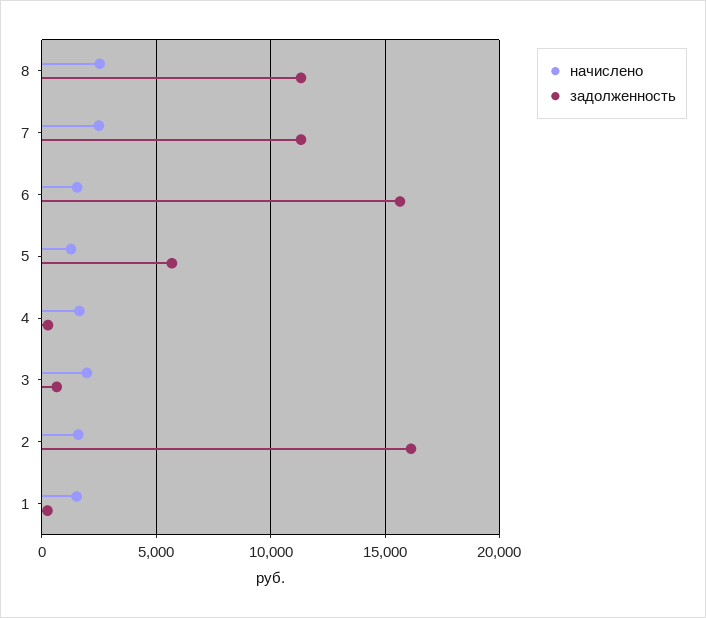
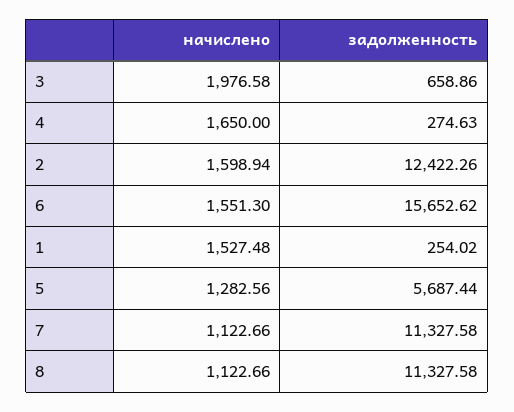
  {
    "начислено": {
-     "8": 2500,
+     "8": 1122.66,
-     "7": 2500,
+     "7": 1122.66,
      "6": 1551.3,
      "5": 1282.56,
      "4": 1650,
      "3": 1976.58,
      "2": 1598.94,
      "1": 1527.48
    },
    "задолженность": {
      "8": 11327.58,
      "7": 11327.58,
      "6": 15652.62,
      "5": 5687.44,
      "4": 274.63,
      "3": 658.86,
-     "2": 16000,
+     "2": 12422.26,
      "1": 254.02
    }
  }

